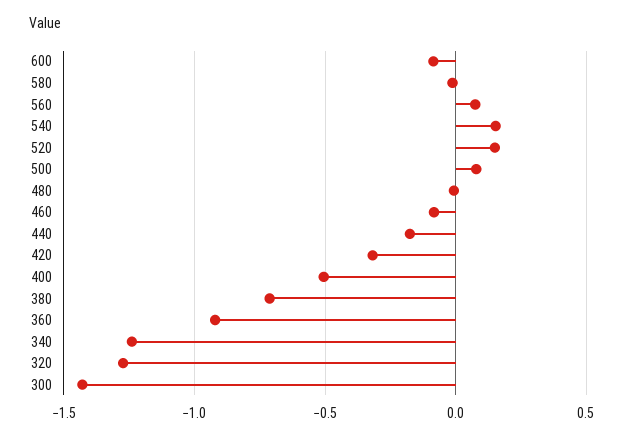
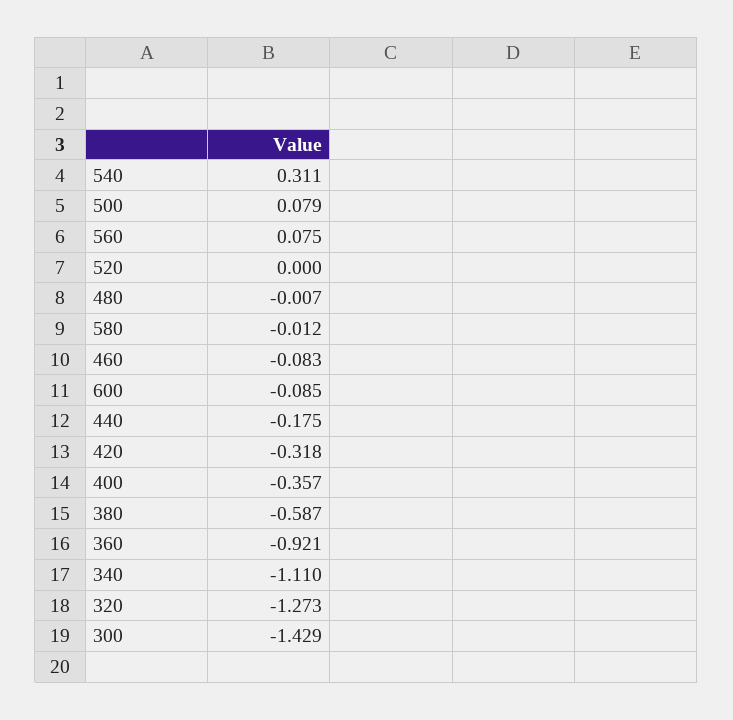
  {
    "600": -0.085,
    "580": -0.012,
    "560": 0.075,
-   "540": 0.15,
+   "540": 0.311,
-   "520": 0.15,
+   "520": 0,
    "500": 0.079,
    "480": -0.007,
    "460": -0.083,
    "440": -0.175,
    "420": -0.318,
-   "400": -0.5,
+   "400": -0.357,
-   "380": -0.7,
+   "380": -0.587,
    "360": -0.921,
-   "340": -1.25,
+   "340": -1.11,
    "320": -1.273,
    "300": -1.429
  }

